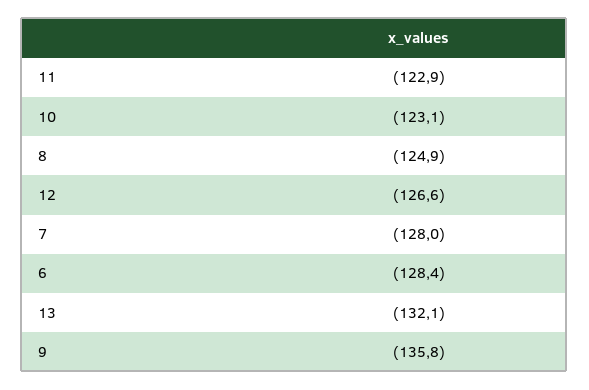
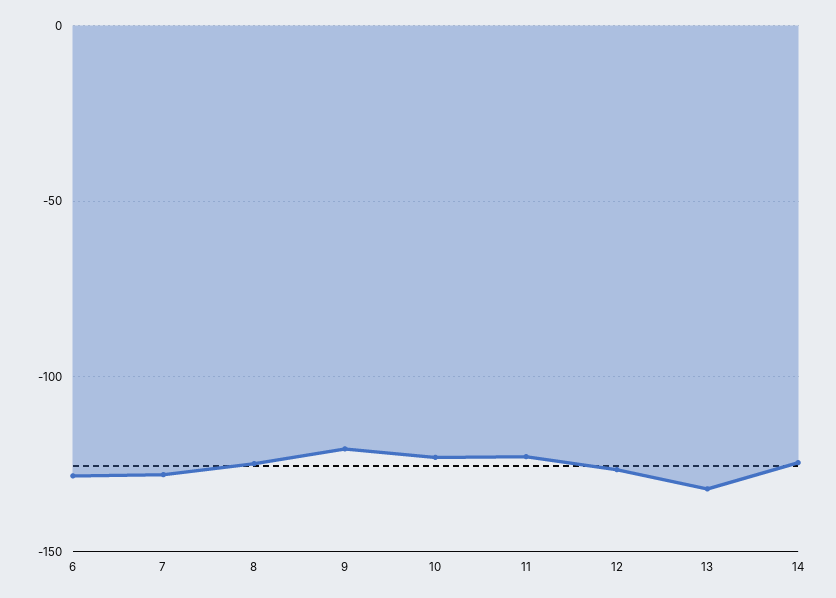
  {
    "11": -122.9,
    "10": -123.1,
    "8": -124.9,
    "12": -126.6,
    "7": -128,
    "6": -128.4,
    "13": -132.1,
-   "9": -135.8
+   "9": -120,
+   "14": -125
  }

